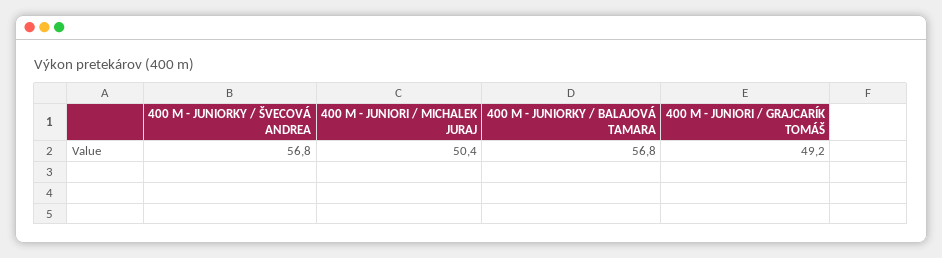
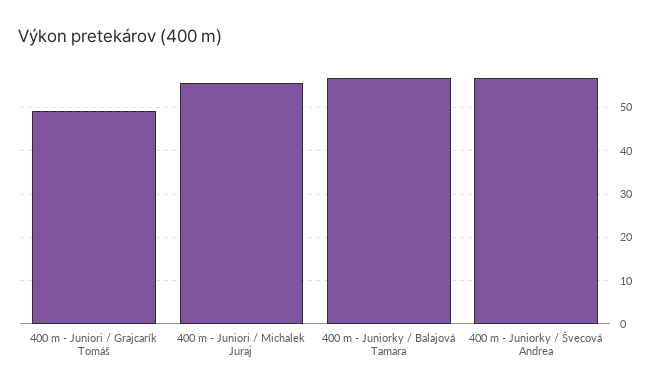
  {
    "400 M - JUNIORKY / ŠVECOVÁ ANDREA": 56.8,
-   "400 M - JUNIORI / MICHALEK JURAJ": 50.4,
+   "400 M - JUNIORI / MICHALEK JURAJ": 56,
    "400 M - JUNIORKY / BALAJOVÁ TAMARA": 56.8,
    "400 M - JUNIORI / GRAJCARÍK TOMÁŠ": 49.2
  }

